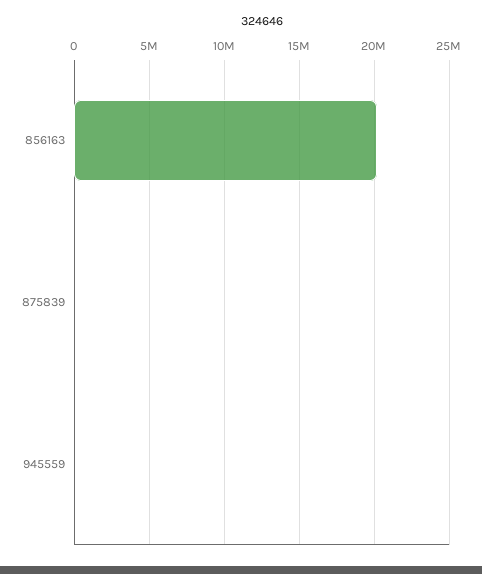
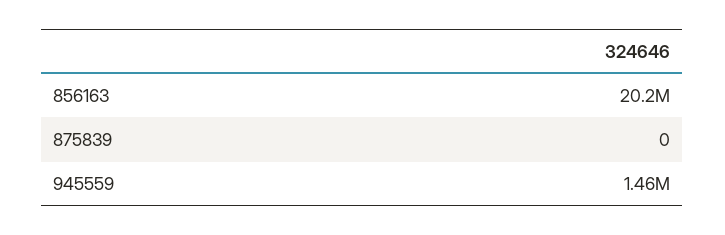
  {
    "856163": 20200000,
    "875839": 0,
-   "945559": 0
+   "945559": 1460000
  }

